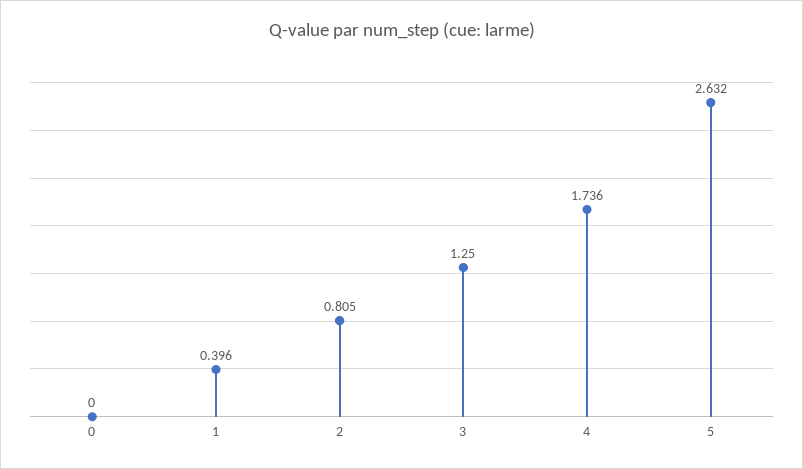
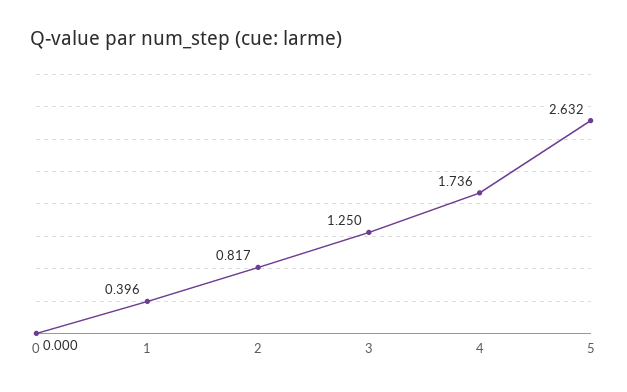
  {
    "0": 0,
    "1": 0.396,
-   "2": 0.805,
+   "2": 0.817,
    "3": 1.25,
    "4": 1.736,
    "5": 2.632
  }

